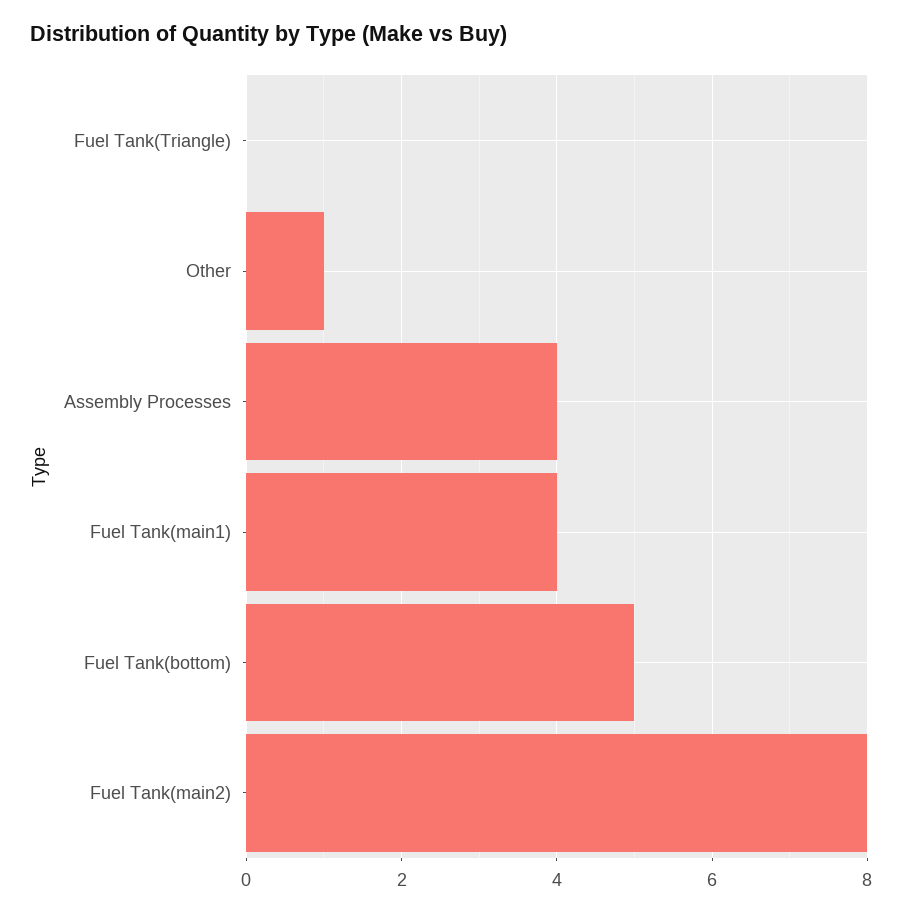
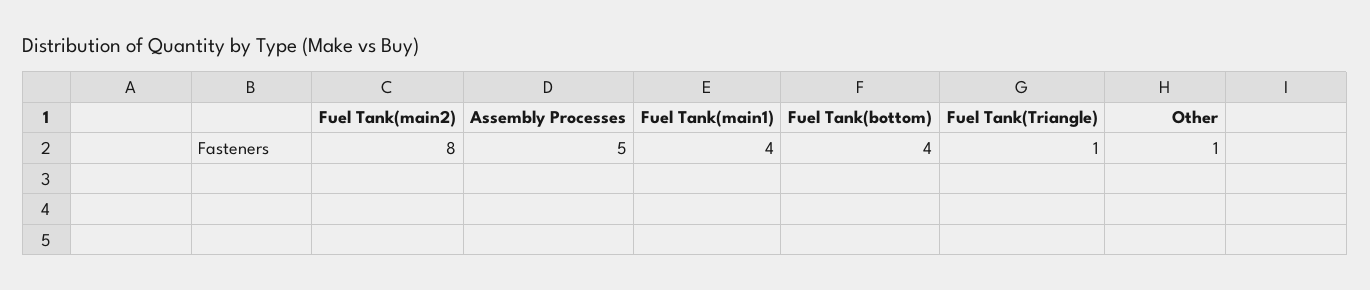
  {
-   "Fuel Tank(Triangle)": 0,
+   "Fuel Tank(Triangle)": 1,
    "Other": 1,
-   "Assembly Processes": 4,
+   "Assembly Processes": 5,
    "Fuel Tank(main1)": 4,
-   "Fuel Tank(bottom)": 5,
+   "Fuel Tank(bottom)": 4,
    "Fuel Tank(main2)": 8
  }

